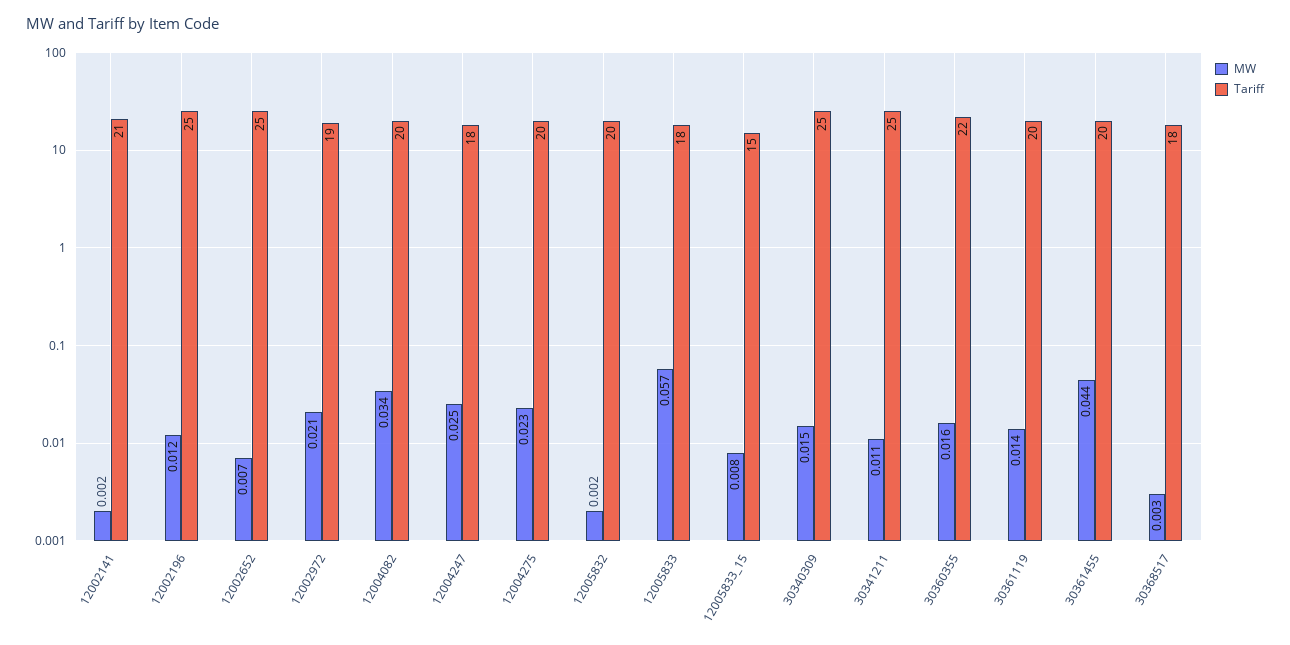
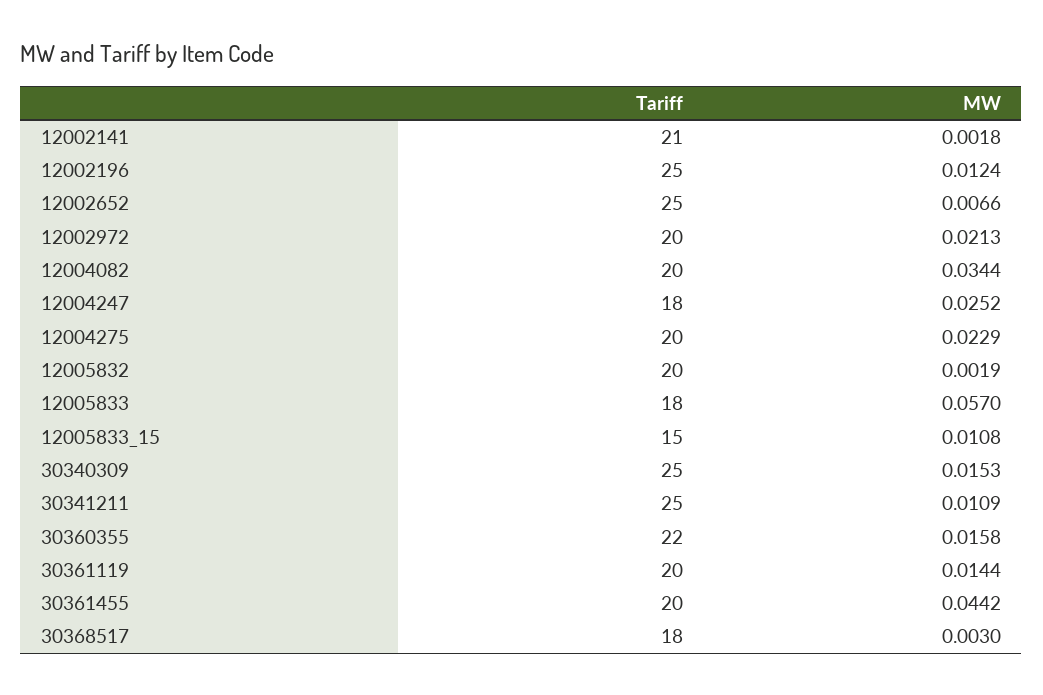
  {
    "MW": {
      "12002141": 0.0018,
      "12002196": 0.0124,
      "12002652": 0.0066,
      "12002972": 0.0213,
      "12004082": 0.0344,
      "12004247": 0.0252,
      "12004275": 0.0229,
      "12005832": 0.0019,
      "12005833": 0.057,
-     "12005833_15": 0.008,
+     "12005833_15": 0.0108,
      "30340309": 0.0153,
      "30341211": 0.0109,
      "30360355": 0.0158,
      "30361119": 0.0144,
      "30361455": 0.0442,
      "30368517": 0.003
    },
    "Tariff": {
      "12002141": 21,
      "12002196": 25,
      "12002652": 25,
-     "12002972": 19,
+     "12002972": 20,
      "12004082": 20,
      "12004247": 18,
      "12004275": 20,
      "12005832": 20,
      "12005833": 18,
      "12005833_15": 15,
      "30340309": 25,
      "30341211": 25,
      "30360355": 22,
      "30361119": 20,
      "30361455": 20,
      "30368517": 18
    }
  }

